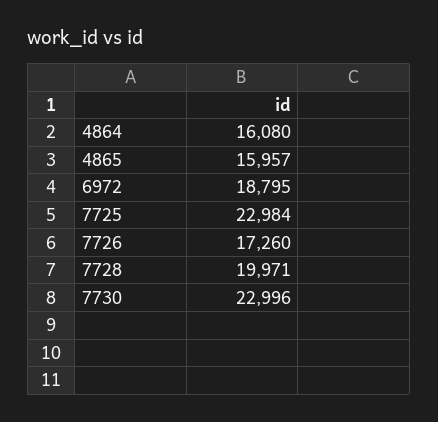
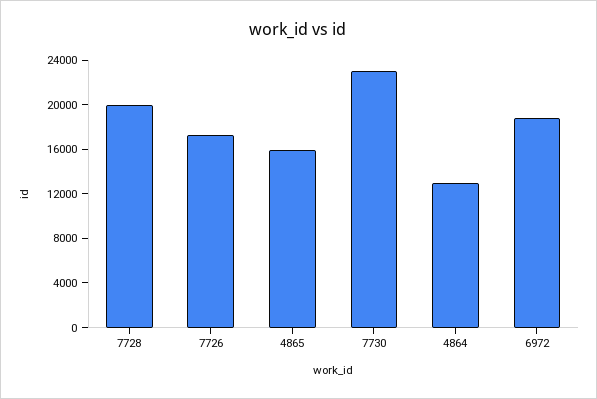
  {
-   "4864": 16080,
+   "4864": 13000,
    "4865": 15957,
    "6972": 18795,
-   "7725": 22984,
    "7726": 17260,
    "7728": 19971,
    "7730": 22996
  }

